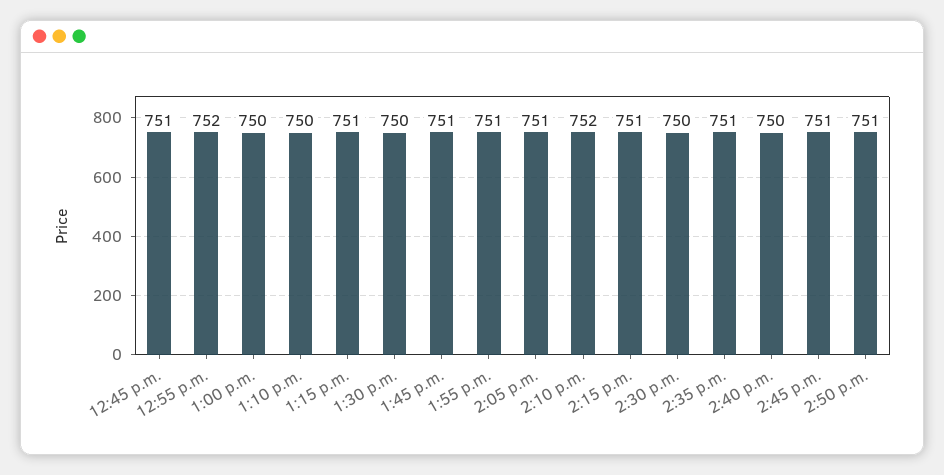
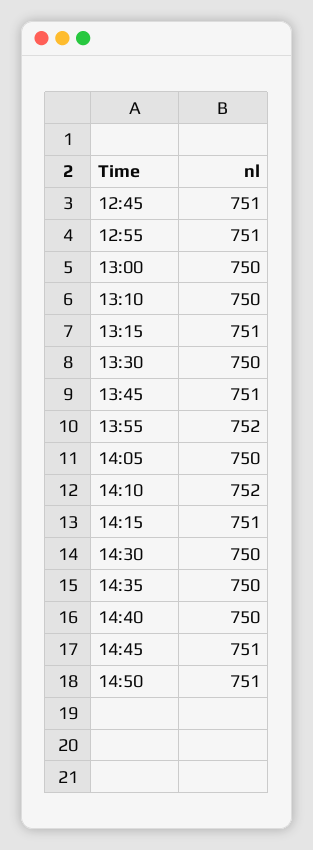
  {
    "12:45 p.m.": 751,
-   "12:55 p.m.": 752,
+   "12:55 p.m.": 751,
    "1:00 p.m.": 750,
    "1:10 p.m.": 750,
    "1:15 p.m.": 751,
    "1:30 p.m.": 750,
    "1:45 p.m.": 751,
-   "1:55 p.m.": 751,
+   "1:55 p.m.": 752,
-   "2:05 p.m.": 751,
+   "2:05 p.m.": 750,
    "2:10 p.m.": 752,
    "2:15 p.m.": 751,
    "2:30 p.m.": 750,
-   "2:35 p.m.": 751,
+   "2:35 p.m.": 750,
    "2:40 p.m.": 750,
    "2:45 p.m.": 751,
    "2:50 p.m.": 751
  }

